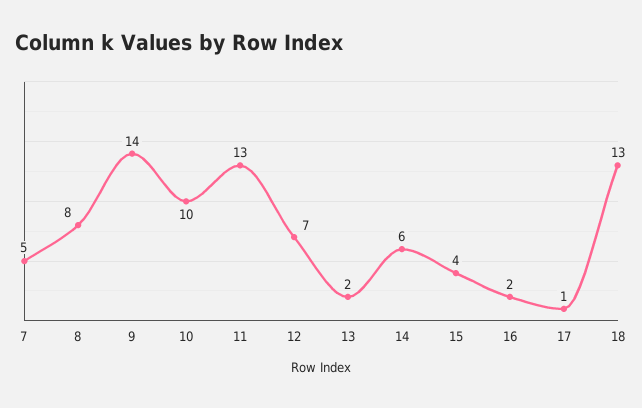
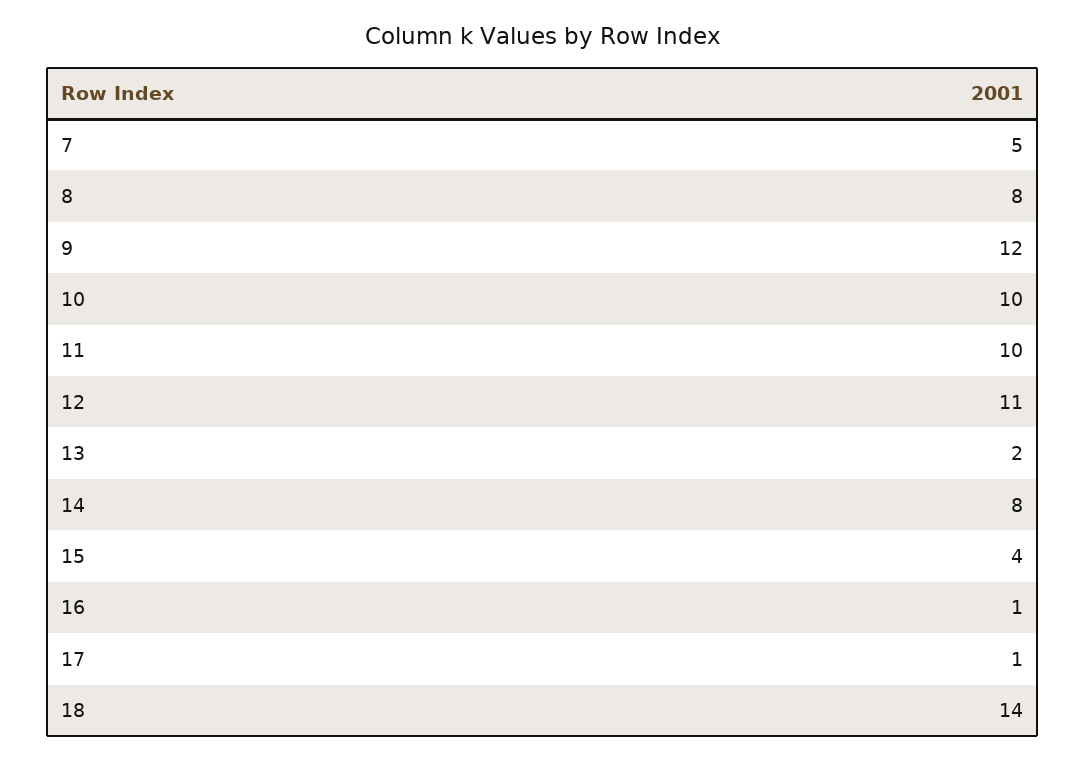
  {
    "7": 5,
    "8": 8,
-   "9": 14,
+   "9": 12,
    "10": 10,
-   "11": 13,
+   "11": 10,
-   "12": 7,
+   "12": 11,
    "13": 2,
-   "14": 6,
+   "14": 8,
    "15": 4,
-   "16": 2,
+   "16": 1,
    "17": 1,
-   "18": 13
+   "18": 14
  }

